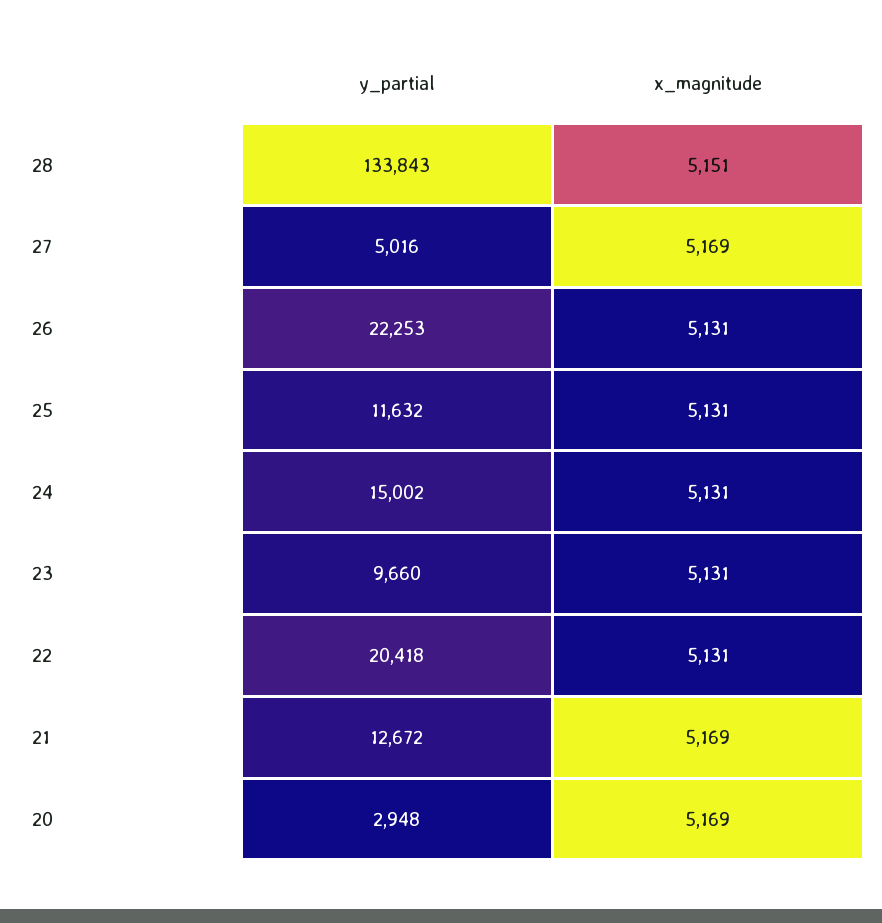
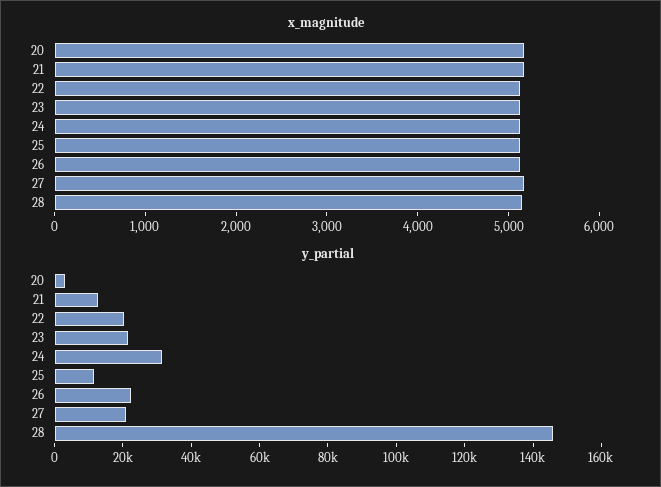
  {
    "y_partial": {
-     "28": 133843,
+     "28": 145000,
-     "27": 5016,
+     "27": 20000,
      "26": 22253,
      "25": 11632,
-     "24": 15002,
+     "24": 30000,
-     "23": 9660,
+     "23": 20000,
      "22": 20418,
      "21": 12672,
      "20": 2948
    },
    "x_magnitude": {
      "28": 5151,
      "27": 5169,
      "26": 5131,
      "25": 5131,
      "24": 5131,
      "23": 5131,
      "22": 5131,
      "21": 5169,
      "20": 5169
    }
  }

